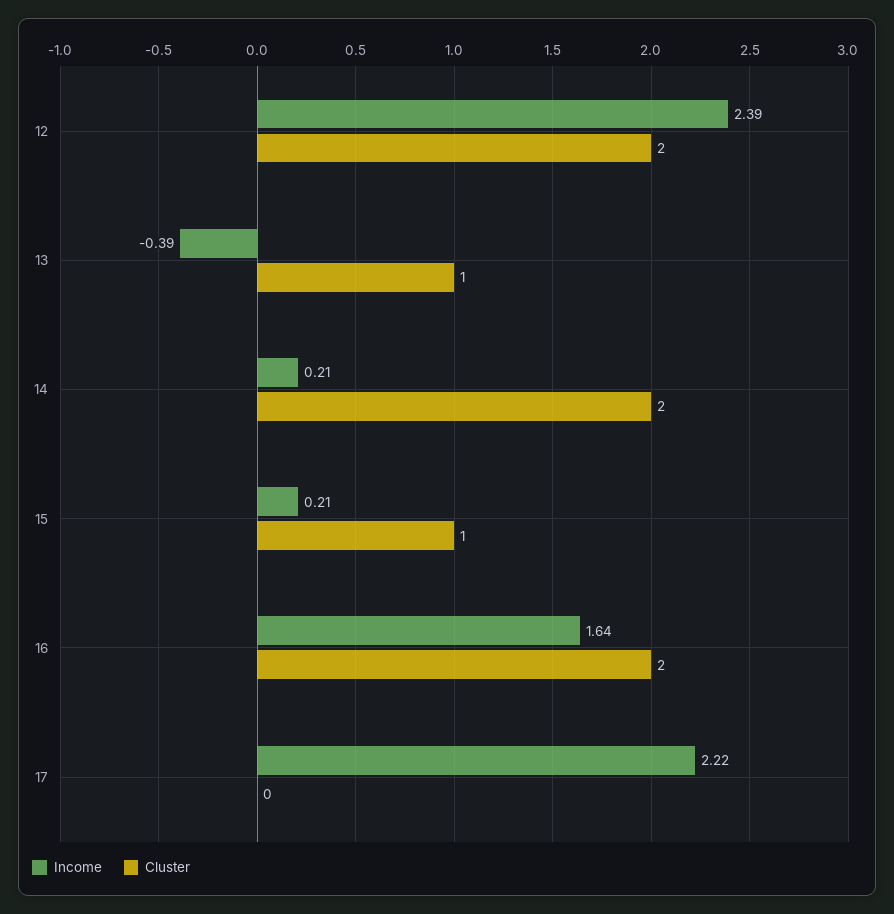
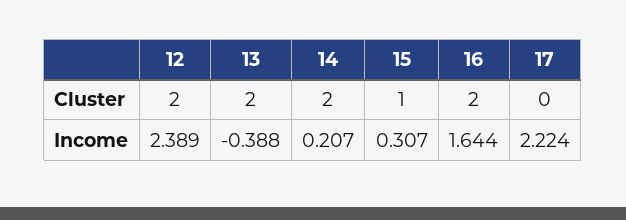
  {
    "Income": {
      "12": 2.389,
      "13": -0.388,
      "14": 0.207,
-     "15": 0.21,
+     "15": 0.307,
      "16": 1.644,
      "17": 2.224
    },
    "Cluster": {
      "12": 2,
-     "13": 1,
+     "13": 2,
      "14": 2,
      "15": 1,
      "16": 2,
      "17": 0
    }
  }

